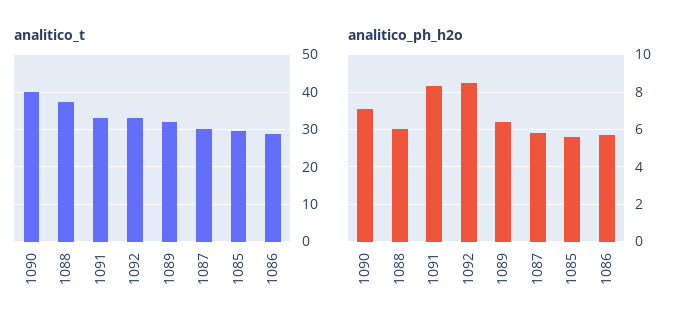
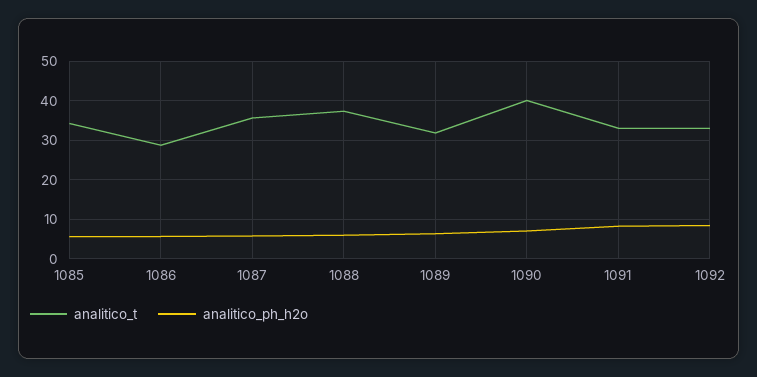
  {
    "analitico_t": {
      "1090": 40,
      "1088": 38,
      "1091": 34,
      "1092": 34,
      "1089": 32,
-     "1087": 30,
+     "1087": 36,
-     "1085": 30,
+     "1085": 34,
      "1086": 28
    },
    "analitico_ph_h2o": {
      "1090": 7,
      "1088": 6,
      "1091": 8.5,
      "1092": 8.5,
      "1089": 6.5,
      "1087": 6,
      "1085": 5.5,
      "1086": 5.5
    }
  }

